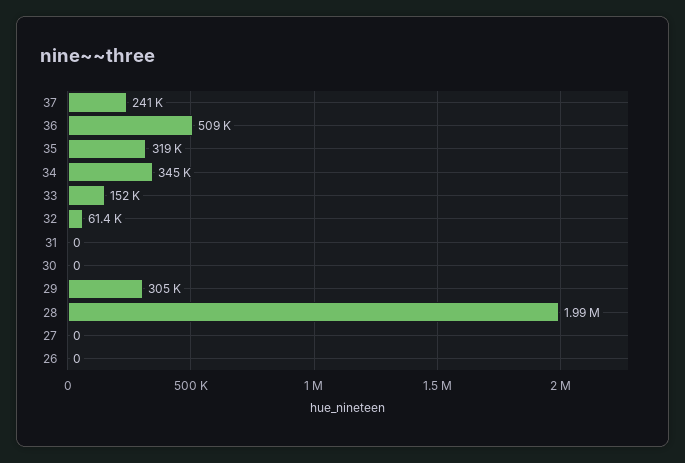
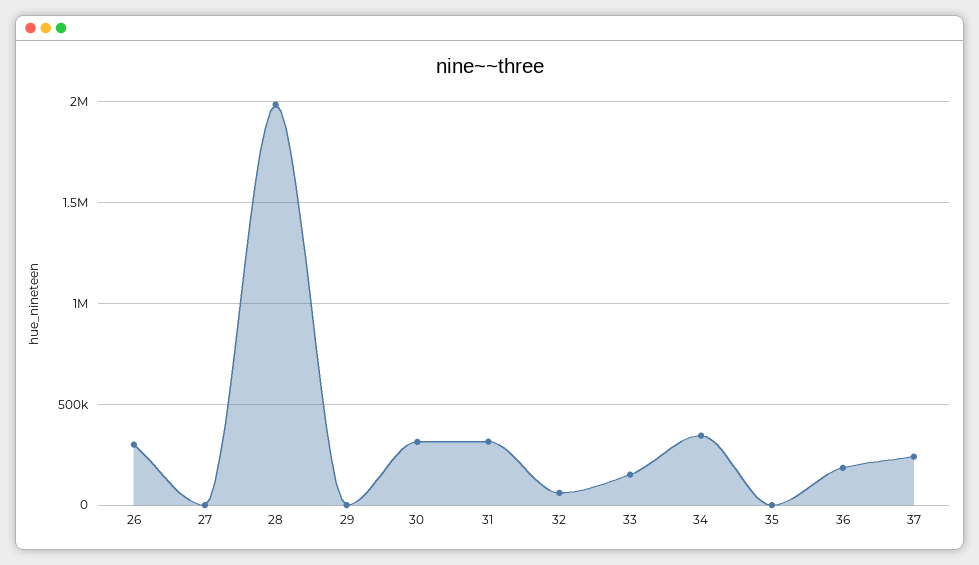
  {
    "37": 241000,
-   "36": 509000,
+   "36": 200000,
-   "35": 319000,
+   "35": 0,
    "34": 345000,
    "33": 152000,
    "32": 61400,
-   "31": 0,
+   "31": 300000,
-   "30": 0,
+   "30": 300000,
-   "29": 305000,
+   "29": 0,
    "28": 1990000,
    "27": 0,
-   "26": 0
+   "26": 300000
  }

